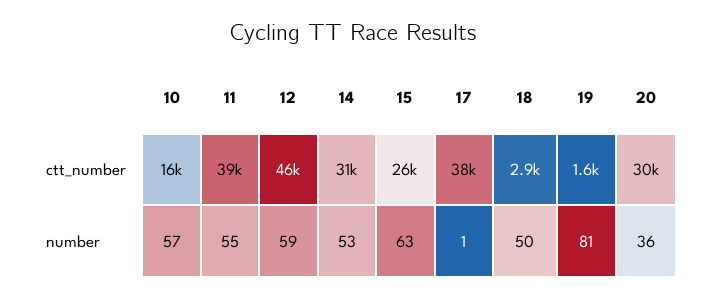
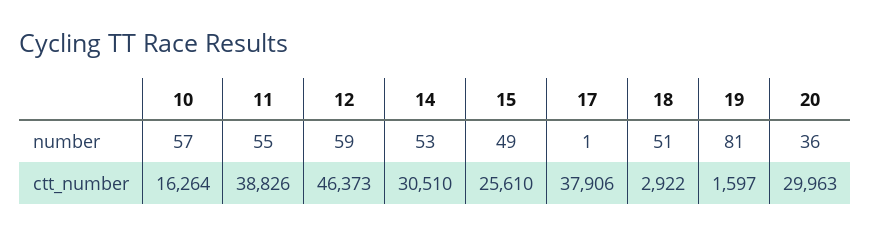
  {
    "10": {
      "ctt_number": 16264,
      "number": 57
    },
    "11": {
      "ctt_number": 38826,
      "number": 55
    },
    "12": {
      "ctt_number": 46373,
      "number": 59
    },
    "14": {
      "ctt_number": 30510,
      "number": 53
    },
    "15": {
      "ctt_number": 25610,
-     "number": 63
+     "number": 49
    },
    "17": {
      "ctt_number": 37906,
      "number": 1
    },
    "18": {
      "ctt_number": 2922,
-     "number": 50
+     "number": 51
    },
    "19": {
      "ctt_number": 1597,
      "number": 81
    },
    "20": {
      "ctt_number": 29963,
      "number": 36
    }
  }

